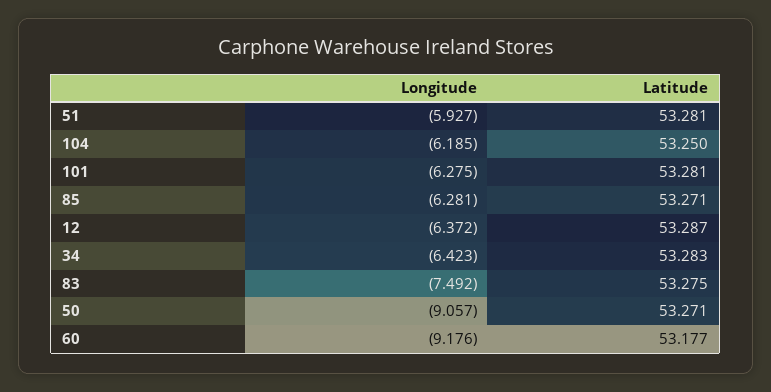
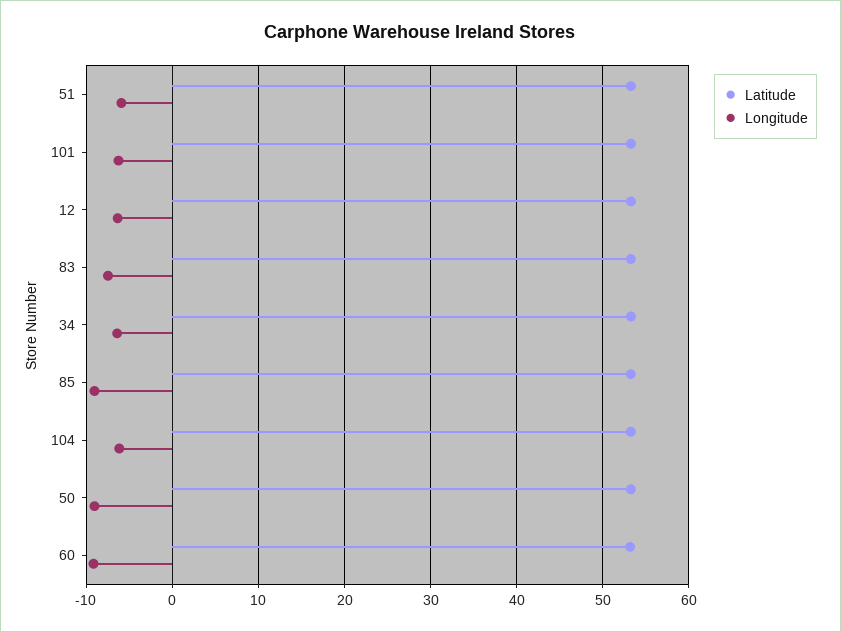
  {
    "Longitude": {
      "51": -5.927,
      "104": -6.185,
      "101": -6.275,
-     "85": -6.281,
+     "85": -9,
      "12": -6.372,
      "34": -6.423,
      "83": -7.492,
      "50": -9.057,
      "60": -9.176
    },
    "Latitude": {
      "51": 53.281,
      "104": 53.25,
      "101": 53.281,
      "85": 53.271,
      "12": 53.287,
      "34": 53.283,
      "83": 53.275,
      "50": 53.271,
      "60": 53.177
    }
  }

